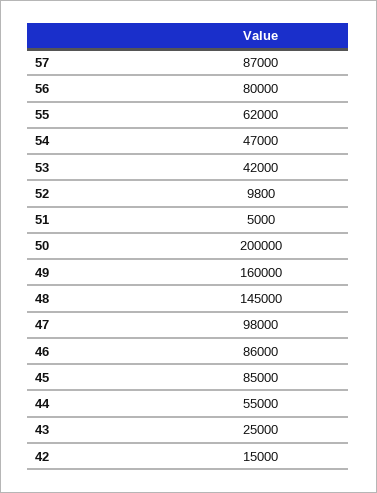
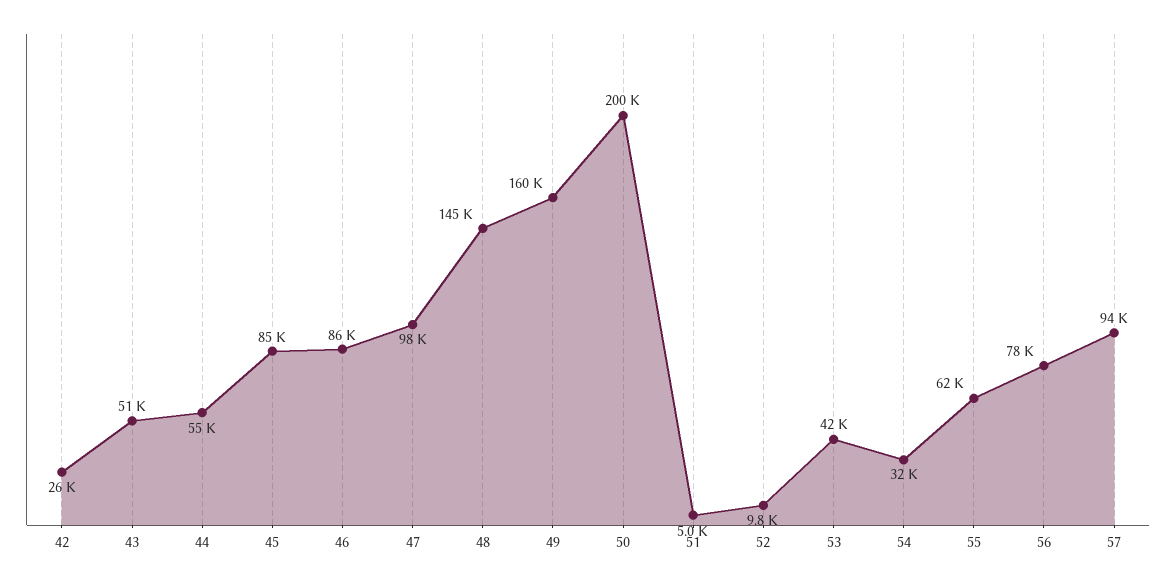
  {
-   "57": 87000,
+   "57": 94000,
-   "56": 80000,
+   "56": 78000,
    "55": 62000,
-   "54": 47000,
+   "54": 32000,
    "53": 42000,
    "52": 9800,
    "51": 5000,
    "50": 200000,
    "49": 160000,
    "48": 145000,
    "47": 98000,
    "46": 86000,
    "45": 85000,
    "44": 55000,
-   "43": 25000,
+   "43": 51000,
-   "42": 15000
+   "42": 26000
  }

